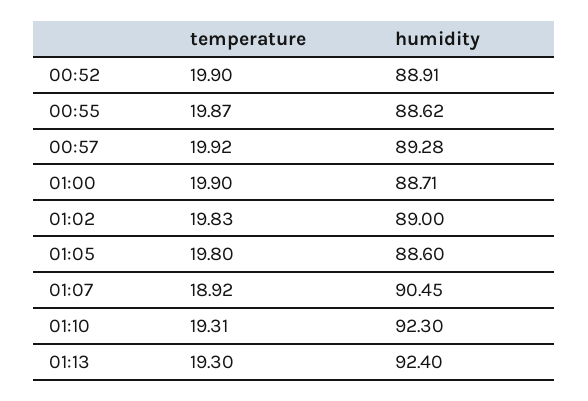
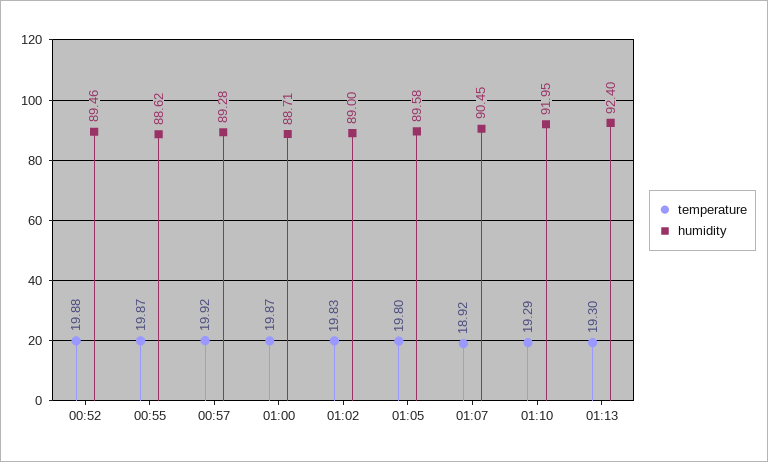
  {
    "temperature": {
-     "00:52": 19.9,
+     "00:52": 19.88,
      "00:55": 19.87,
      "00:57": 19.92,
-     "01:00": 19.9,
+     "01:00": 19.87,
      "01:02": 19.83,
      "01:05": 19.8,
      "01:07": 18.92,
-     "01:10": 19.31,
+     "01:10": 19.29,
      "01:13": 19.3
    },
    "humidity": {
-     "00:52": 88.91,
+     "00:52": 89.46,
      "00:55": 88.62,
      "00:57": 89.28,
      "01:00": 88.71,
      "01:02": 89,
-     "01:05": 88.6,
+     "01:05": 89.58,
      "01:07": 90.45,
-     "01:10": 92.3,
+     "01:10": 91.95,
      "01:13": 92.4
    }
  }

